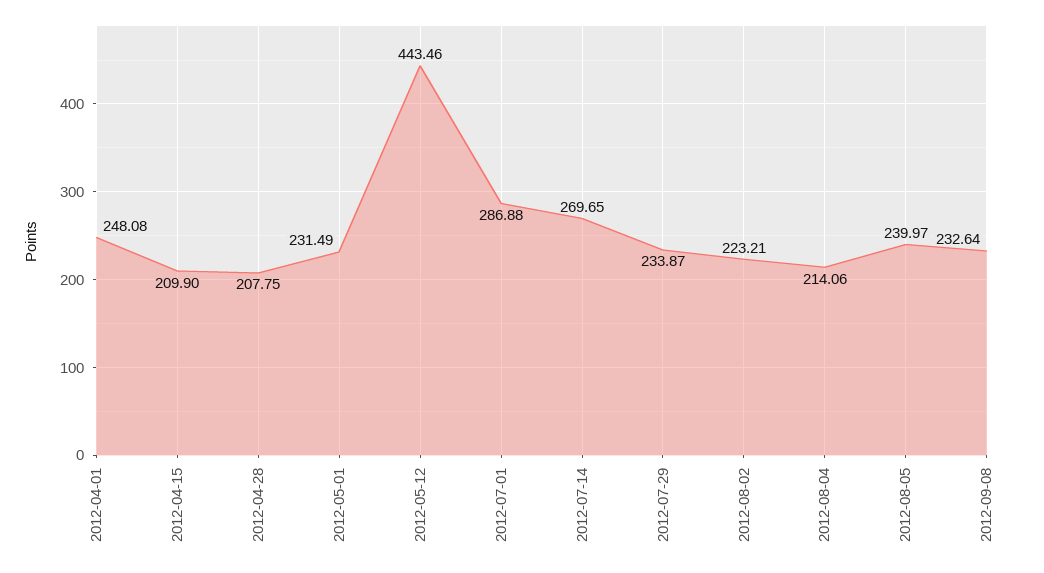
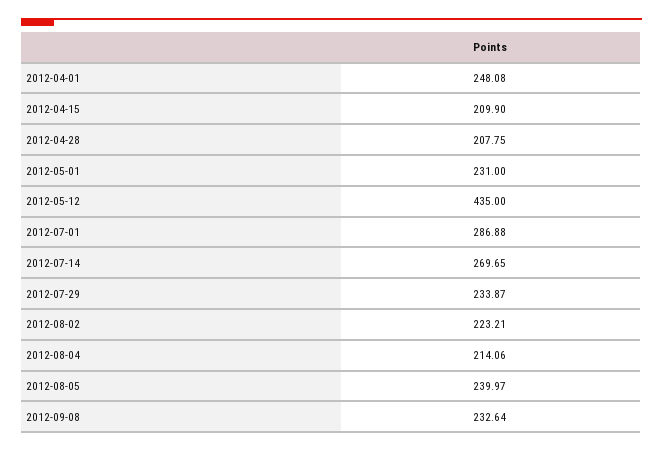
  {
    "2012-04-01": 248.08,
    "2012-04-15": 209.9,
    "2012-04-28": 207.75,
-   "2012-05-01": 231.49,
+   "2012-05-01": 231,
-   "2012-05-12": 443.46,
+   "2012-05-12": 435,
    "2012-07-01": 286.88,
    "2012-07-14": 269.65,
    "2012-07-29": 233.87,
    "2012-08-02": 223.21,
    "2012-08-04": 214.06,
    "2012-08-05": 239.97,
    "2012-09-08": 232.64
  }

